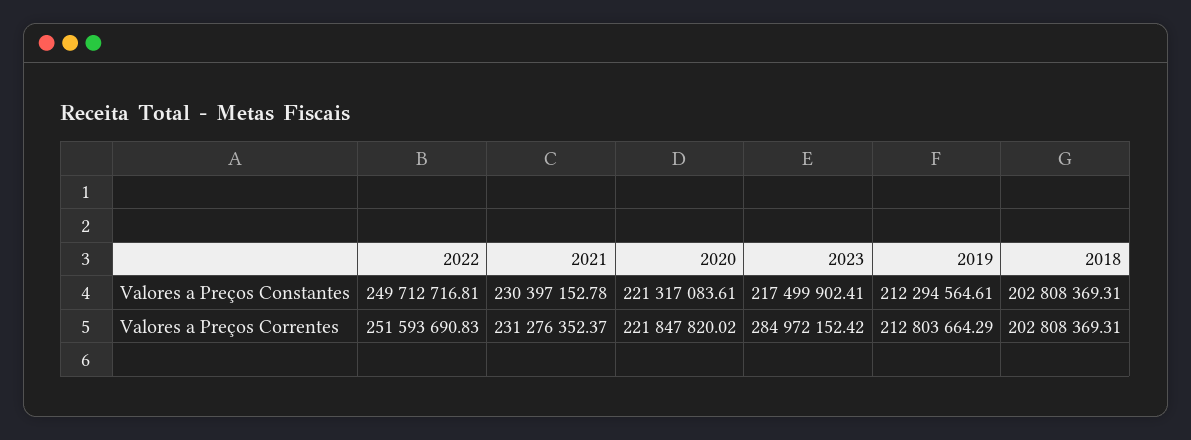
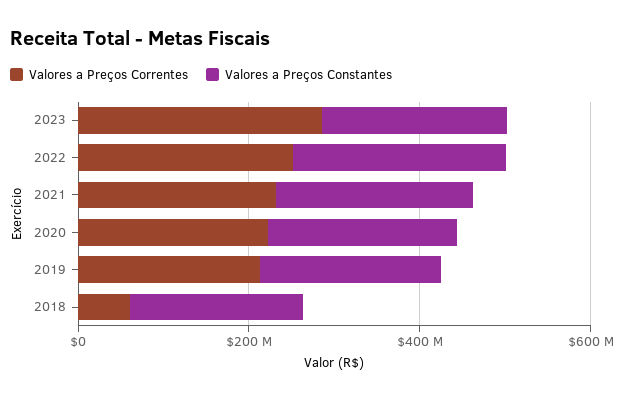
  {
    "Valores a Preços Constantes": {
      "2022": 249712716.81,
      "2021": 230397152.78,
      "2020": 221317083.61,
      "2023": 217499902.41,
      "2019": 212294564.61,
      "2018": 202808369.31
    },
    "Valores a Preços Correntes": {
      "2022": 251593690.83,
      "2021": 231276352.37,
      "2020": 221847820.02,
      "2023": 284972152.42,
      "2019": 212803664.29,
-     "2018": 202808369.31
+     "2018": 50000000
    }
  }

